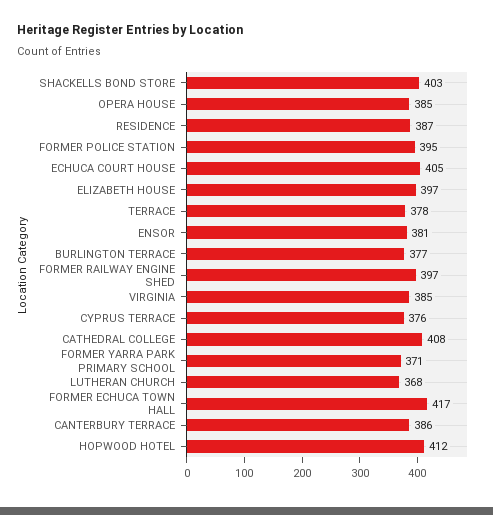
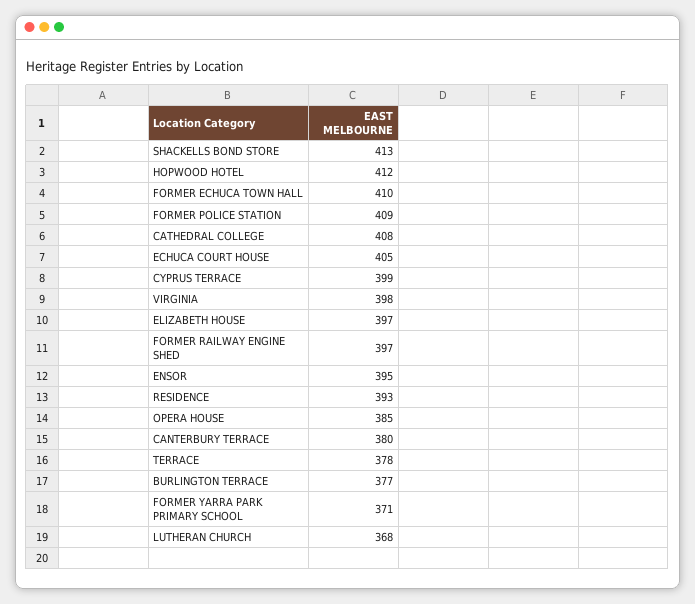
  {
-   "SHACKELLS BOND STORE": 403,
+   "SHACKELLS BOND STORE": 413,
    "OPERA HOUSE": 385,
-   "RESIDENCE": 387,
+   "RESIDENCE": 393,
-   "FORMER POLICE STATION": 395,
+   "FORMER POLICE STATION": 409,
    "ECHUCA COURT HOUSE": 405,
    "ELIZABETH HOUSE": 397,
    "TERRACE": 378,
-   "ENSOR": 381,
+   "ENSOR": 395,
    "BURLINGTON TERRACE": 377,
    "FORMER RAILWAY ENGINE SHED": 397,
-   "VIRGINIA": 385,
+   "VIRGINIA": 398,
-   "CYPRUS TERRACE": 376,
+   "CYPRUS TERRACE": 399,
    "CATHEDRAL COLLEGE": 408,
    "FORMER YARRA PARK PRIMARY SCHOOL": 371,
    "LUTHERAN CHURCH": 368,
-   "FORMER ECHUCA TOWN HALL": 417,
+   "FORMER ECHUCA TOWN HALL": 410,
-   "CANTERBURY TERRACE": 386,
+   "CANTERBURY TERRACE": 380,
    "HOPWOOD HOTEL": 412
  }

